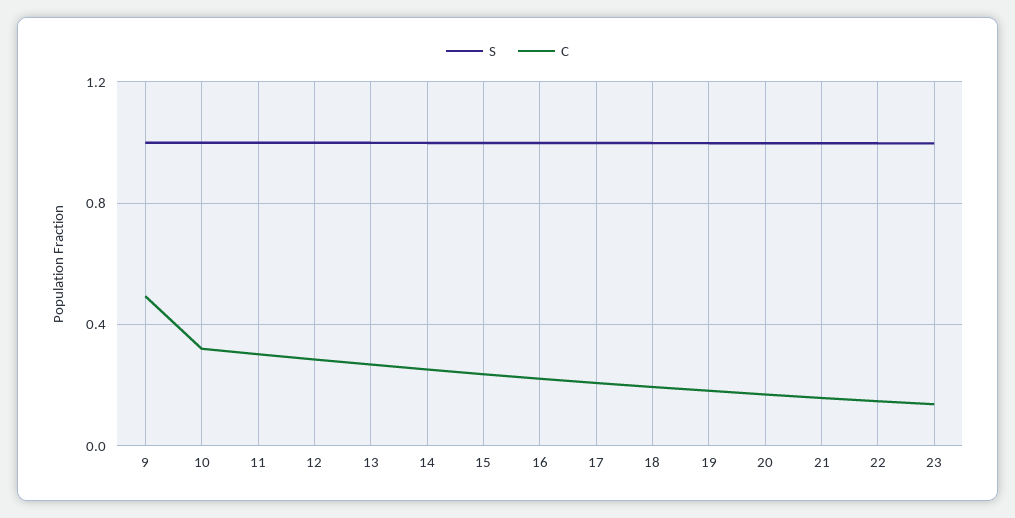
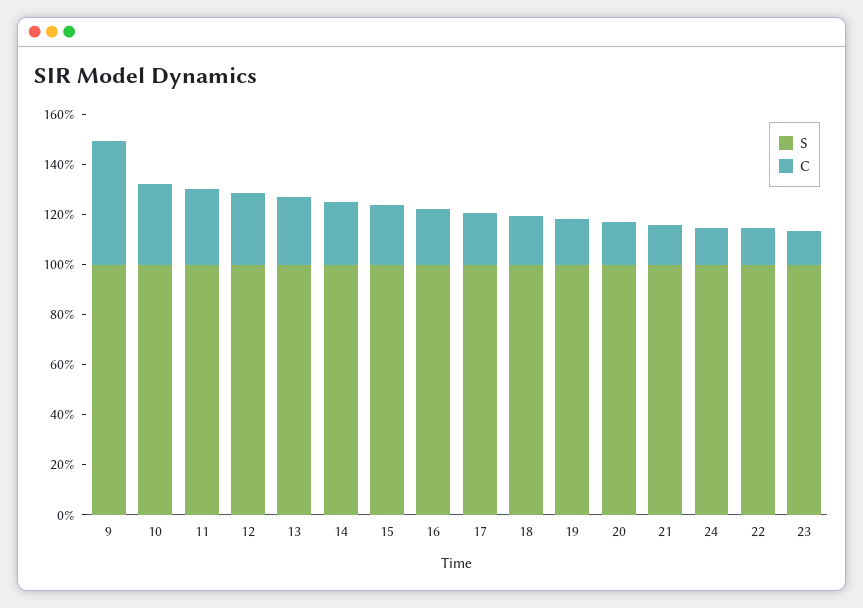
  {
    "S": {
      "9": 1,
      "10": 1,
      "11": 1,
      "12": 1,
      "13": 1,
      "14": 1,
      "15": 1,
      "16": 1,
      "17": 1,
      "18": 1,
      "19": 1,
      "20": 1,
      "21": 1,
      "22": 1,
-     "23": 1
+     "23": 1,
+     "24": 1
    },
    "C": {
      "9": 0.5,
      "10": 0.3,
      "11": 0.3,
      "12": 0.3,
      "13": 0.25,
      "14": 0.25,
      "15": 0.25,
      "16": 0.2,
      "17": 0.2,
      "18": 0.2,
      "19": 0.2,
      "20": 0.15,
      "21": 0.15,
      "22": 0.15,
-     "23": 0.15
+     "23": 0.15,
+     "24": 0.15
    }
  }

